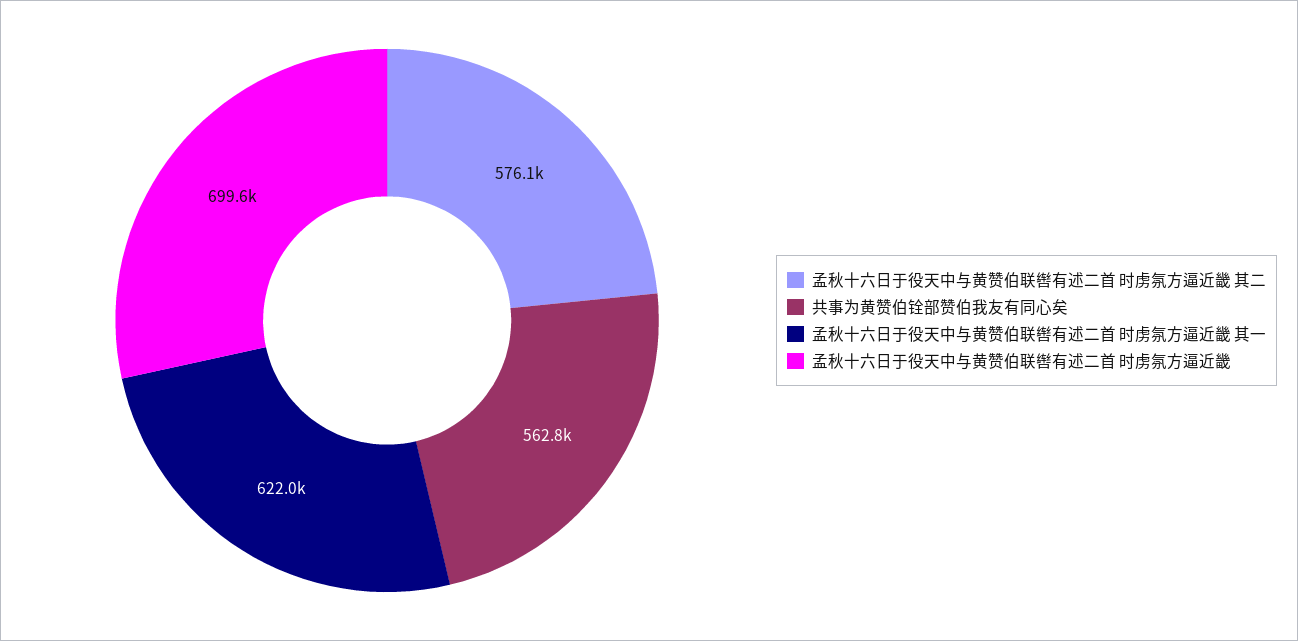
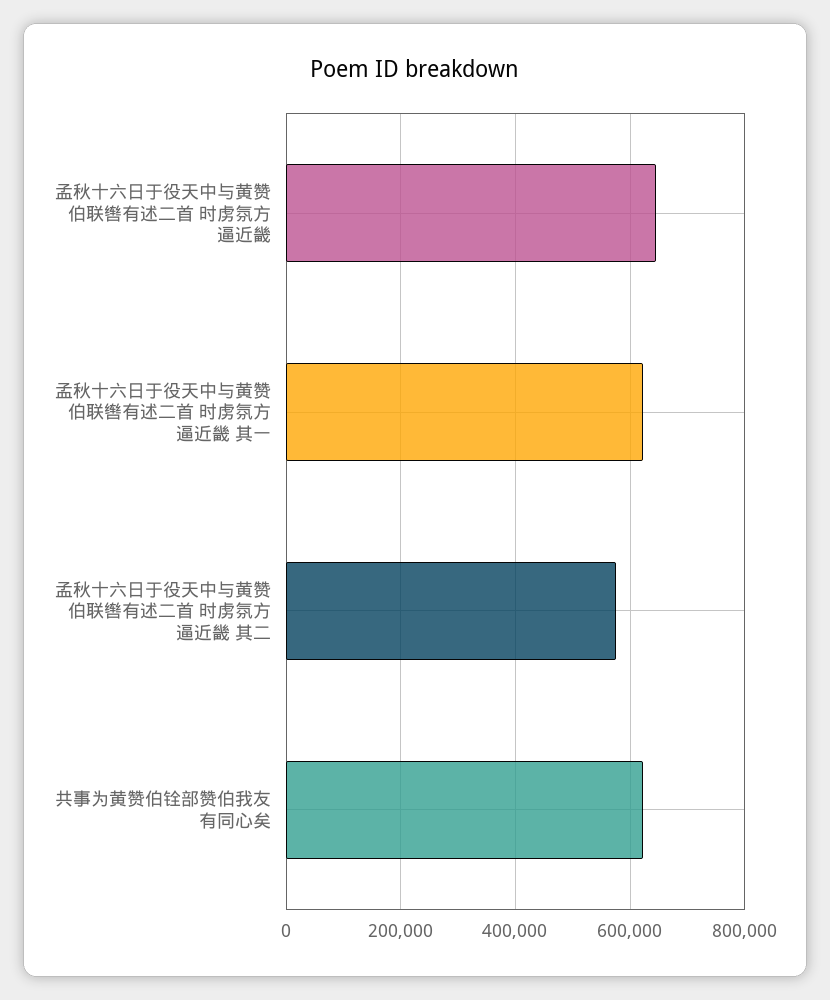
  {
    "孟秋十六日于役天中与黄赞伯联辔有述二首 时虏氛方逼近畿 其二": 576100,
-   "共事为黄赞伯铨部赞伯我友有同心矣": 562800,
+   "共事为黄赞伯铨部赞伯我友有同心矣": 620000,
    "孟秋十六日于役天中与黄赞伯联辔有述二首 时虏氛方逼近畿 其一": 622000,
-   "孟秋十六日于役天中与黄赞伯联辔有述二首 时虏氛方逼近畿": 699600
+   "孟秋十六日于役天中与黄赞伯联辔有述二首 时虏氛方逼近畿": 640000
  }

